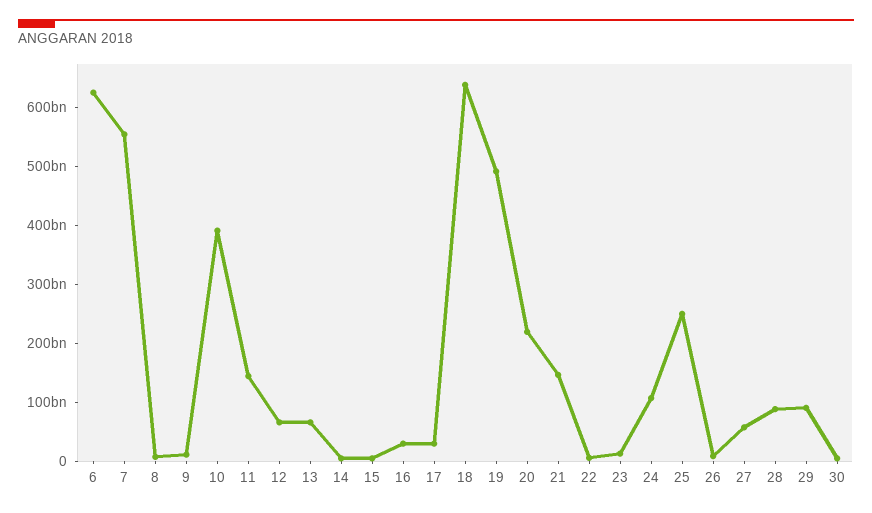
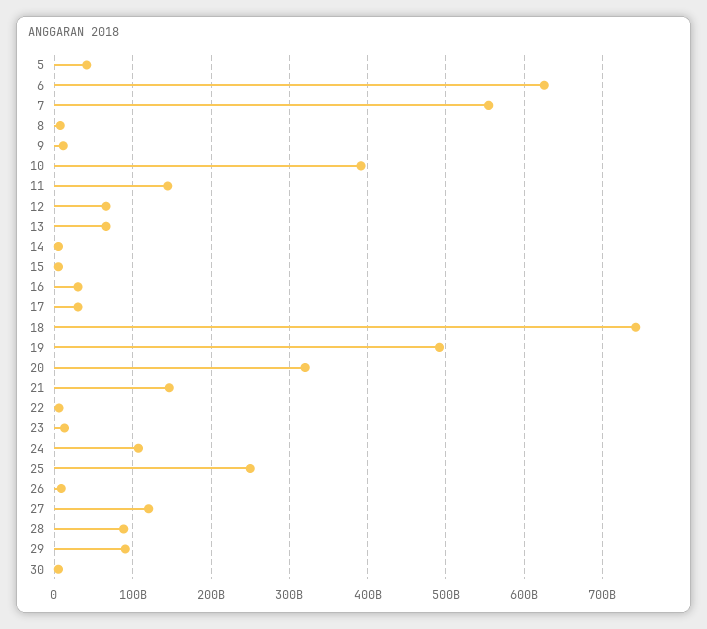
  {
    "6": 630000000000,
    "7": 550000000000,
    "8": 10000000000,
    "9": 10000000000,
    "10": 390000000000,
    "11": 140000000000,
    "12": 70000000000,
    "13": 70000000000,
    "14": 10000000000,
    "15": 10000000000,
    "16": 30000000000,
    "17": 30000000000,
-   "18": 640000000000,
+   "18": 740000000000,
    "19": 490000000000,
-   "20": 220000000000,
+   "20": 320000000000,
    "21": 150000000000,
    "22": 10000000000,
    "23": 10000000000,
    "24": 110000000000,
    "25": 250000000000,
    "26": 10000000000,
-   "27": 60000000000,
+   "27": 120000000000,
    "28": 90000000000,
    "29": 90000000000,
-   "30": 0
+   "30": 0,
+   "5": 40000000000
  }

